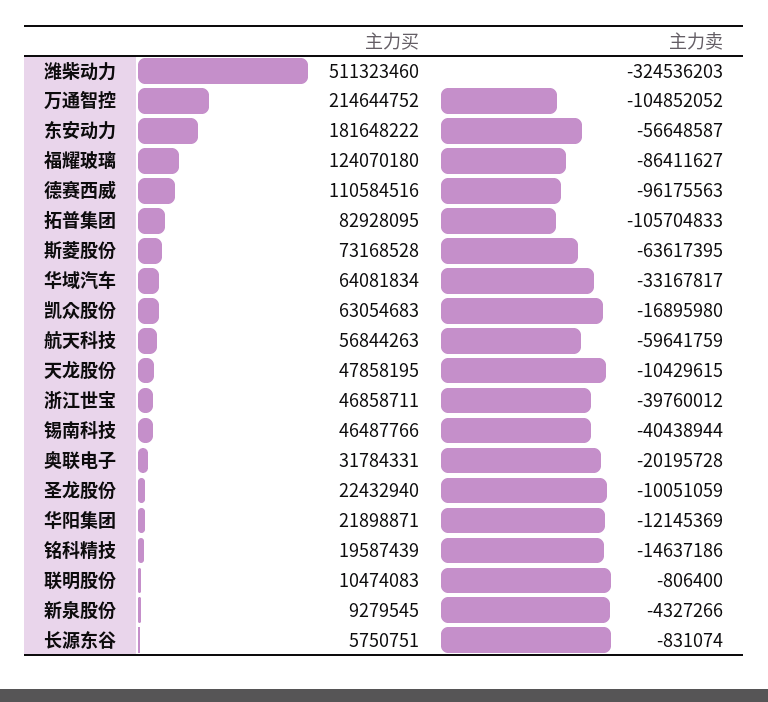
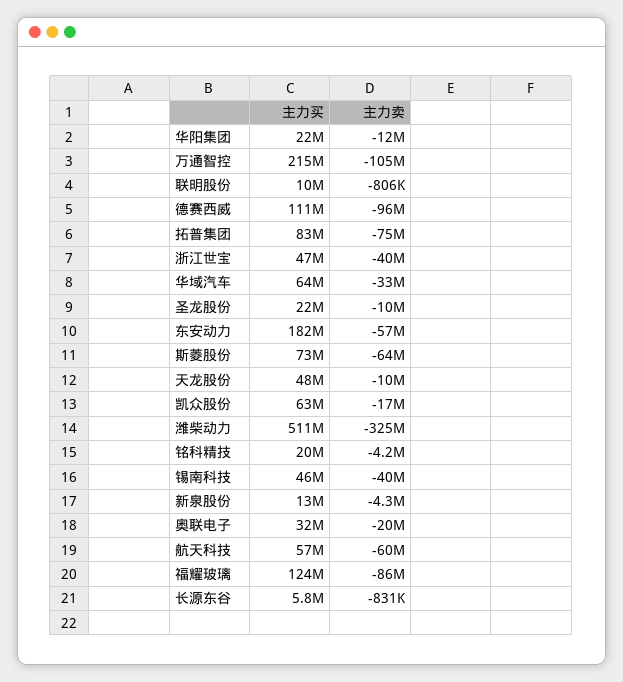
  {
    "主力买": {
      "潍柴动力": 511323460,
      "万通智控": 214644752,
      "东安动力": 181648222,
      "福耀玻璃": 124070180,
      "德赛西威": 110584516,
      "拓普集团": 82928095,
      "斯菱股份": 73168528,
      "华域汽车": 64081834,
      "凯众股份": 63054683,
      "航天科技": 56844263,
      "天龙股份": 47858195,
      "浙江世宝": 46858711,
      "锡南科技": 46487766,
      "奥联电子": 31784331,
      "圣龙股份": 22432940,
      "华阳集团": 21898871,
      "铭科精技": 19587439,
      "联明股份": 10474083,
-     "新泉股份": 9279545,
+     "新泉股份": 13000000,
      "长源东谷": 5750751
    },
    "主力卖": {
      "潍柴动力": -324536203,
      "万通智控": -104852052,
      "东安动力": -56648587,
      "福耀玻璃": -86411627,
      "德赛西威": -96175563,
-     "拓普集团": -105704833,
+     "拓普集团": -75000000,
      "斯菱股份": -63617395,
      "华域汽车": -33167817,
      "凯众股份": -16895980,
      "航天科技": -59641759,
      "天龙股份": -10429615,
      "浙江世宝": -39760012,
      "锡南科技": -40438944,
      "奥联电子": -20195728,
      "圣龙股份": -10051059,
      "华阳集团": -12145369,
-     "铭科精技": -14637186,
+     "铭科精技": -4200000,
      "联明股份": -806400,
      "新泉股份": -4327266,
      "长源东谷": -831074
    }
  }

